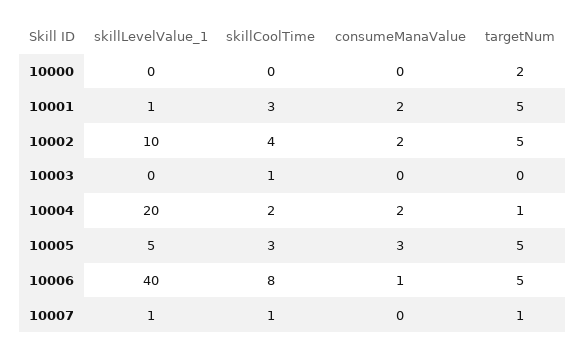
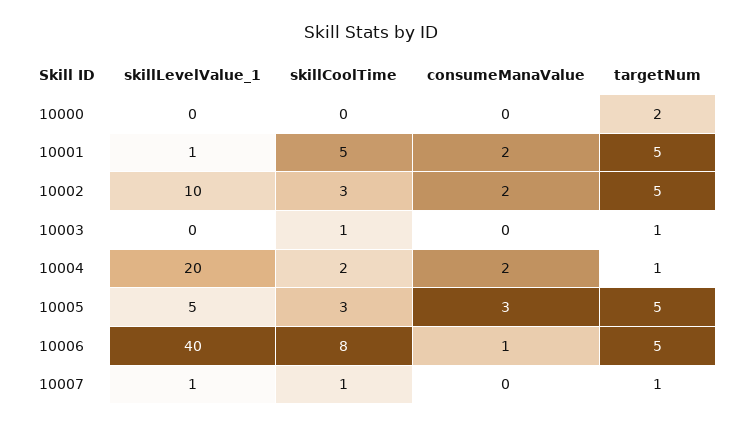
  {
    "skillLevelValue_1": {
      "10000": 0,
      "10001": 1,
      "10002": 10,
      "10003": 0,
      "10004": 20,
      "10005": 5,
      "10006": 40,
      "10007": 1
    },
    "skillCoolTime": {
      "10000": 0,
-     "10001": 3,
+     "10001": 5,
-     "10002": 4,
+     "10002": 3,
      "10003": 1,
      "10004": 2,
      "10005": 3,
      "10006": 8,
      "10007": 1
    },
    "consumeManaValue": {
      "10000": 0,
      "10001": 2,
      "10002": 2,
      "10003": 0,
      "10004": 2,
      "10005": 3,
      "10006": 1,
      "10007": 0
    },
    "targetNum": {
      "10000": 2,
      "10001": 5,
      "10002": 5,
-     "10003": 0,
+     "10003": 1,
      "10004": 1,
      "10005": 5,
      "10006": 5,
      "10007": 1
    }
  }

